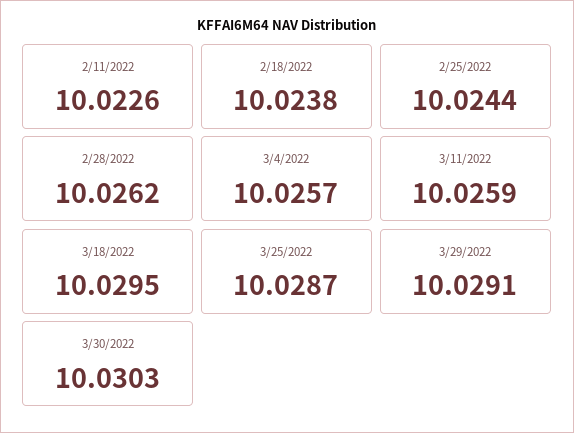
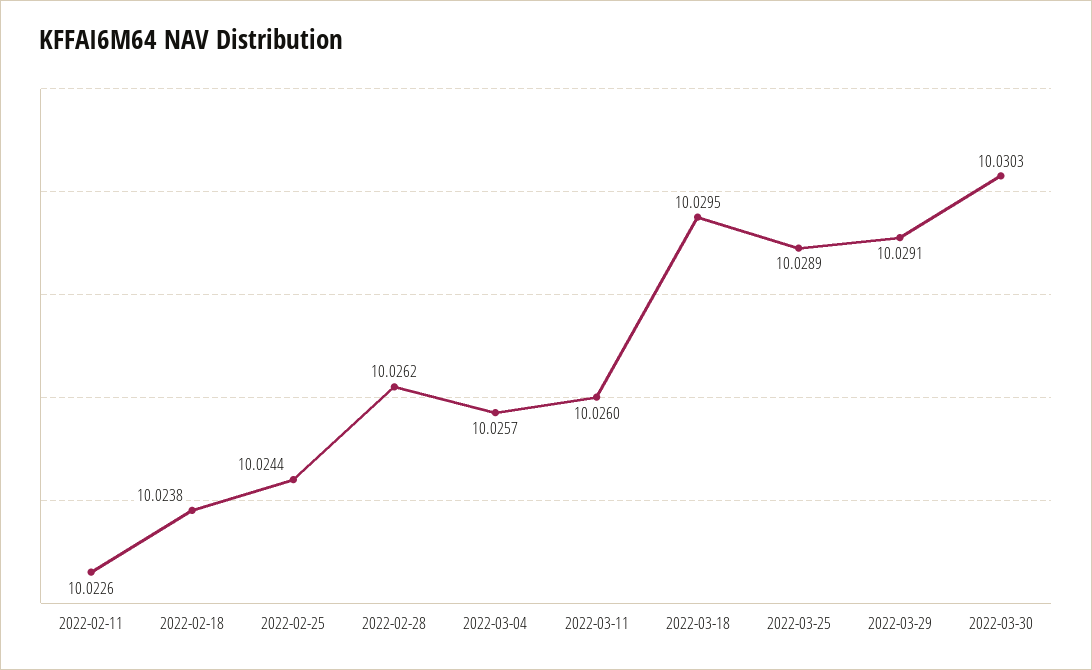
  {
    "2/11/2022": 10.0226,
    "2/18/2022": 10.0238,
    "2/25/2022": 10.0244,
    "2/28/2022": 10.0262,
    "3/4/2022": 10.0257,
-   "3/11/2022": 10.0259,
+   "3/11/2022": 10.026,
    "3/18/2022": 10.0295,
-   "3/25/2022": 10.0287,
+   "3/25/2022": 10.0289,
    "3/29/2022": 10.0291,
    "3/30/2022": 10.0303
  }

